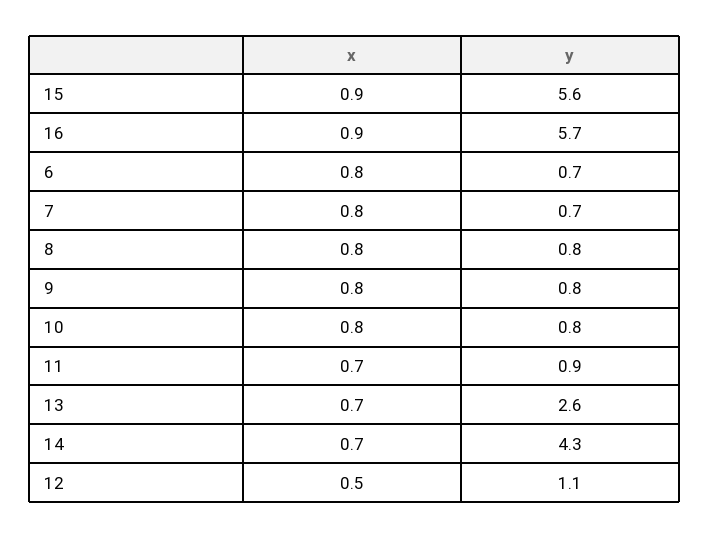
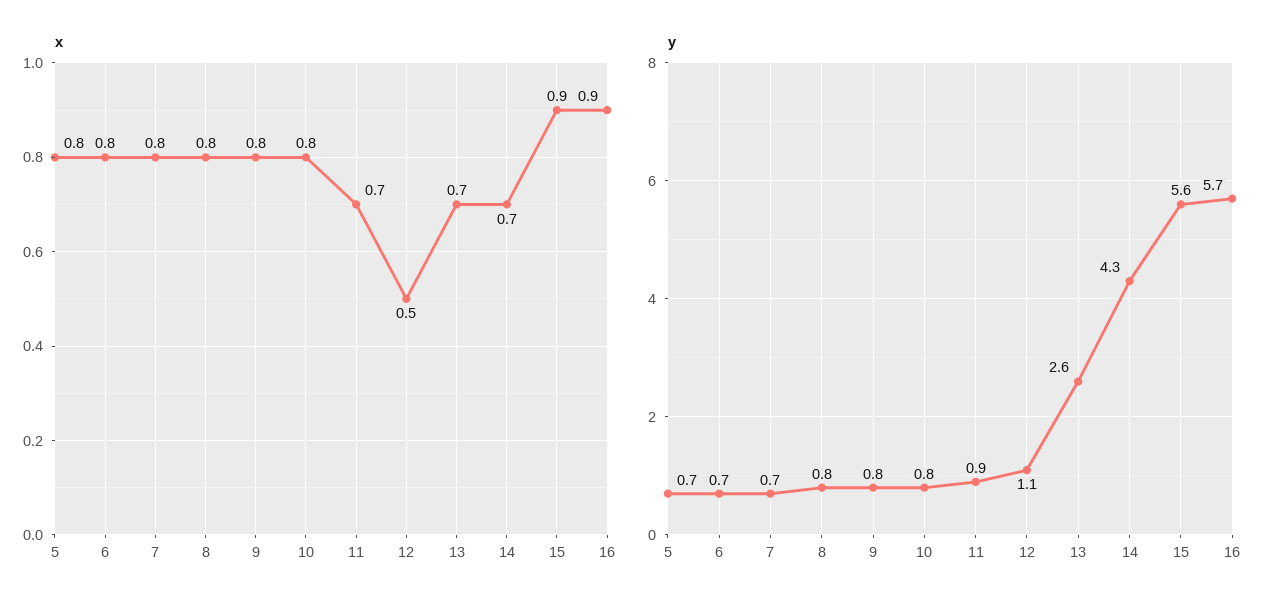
  {
    "x": {
      "15": 0.9,
      "16": 0.9,
      "6": 0.8,
      "7": 0.8,
      "8": 0.8,
      "9": 0.8,
      "10": 0.8,
      "11": 0.7,
      "13": 0.7,
      "14": 0.7,
-     "12": 0.5
+     "12": 0.5,
+     "5": 0.8
    },
    "y": {
      "15": 5.6,
      "16": 5.7,
      "6": 0.7,
      "7": 0.7,
      "8": 0.8,
      "9": 0.8,
      "10": 0.8,
      "11": 0.9,
      "13": 2.6,
      "14": 4.3,
-     "12": 1.1
+     "12": 1.1,
+     "5": 0.7
    }
  }

